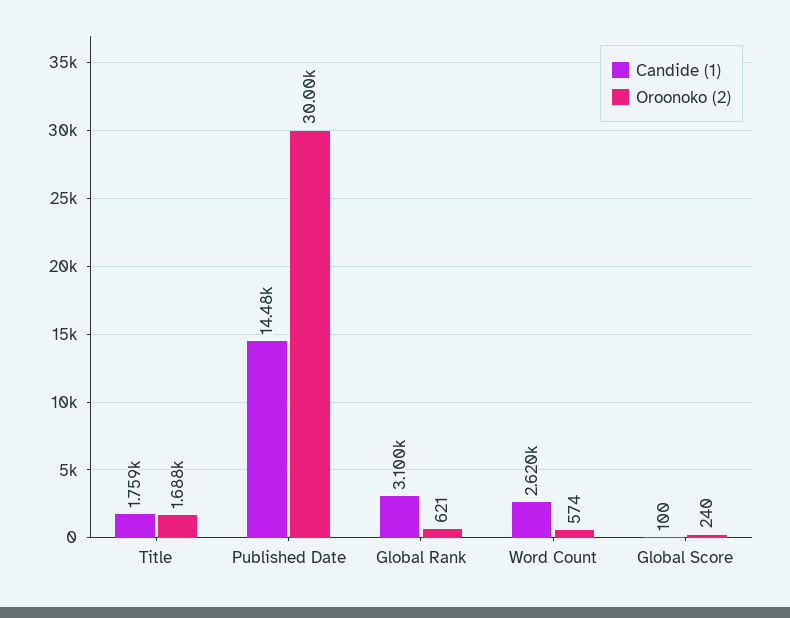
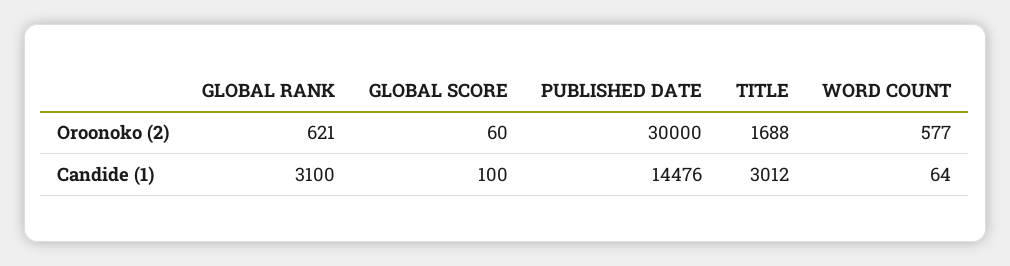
  {
    "Candide (1)": {
-     "Title": 1759,
+     "Title": 3012,
      "Published Date": 14476,
      "Global Rank": 3100,
-     "Word Count": 2620,
+     "Word Count": 64,
      "Global Score": 100
    },
    "Oroonoko (2)": {
      "Title": 1688,
      "Published Date": 30000,
      "Global Rank": 621,
-     "Word Count": 574,
+     "Word Count": 577,
-     "Global Score": 240
+     "Global Score": 60
    }
  }

